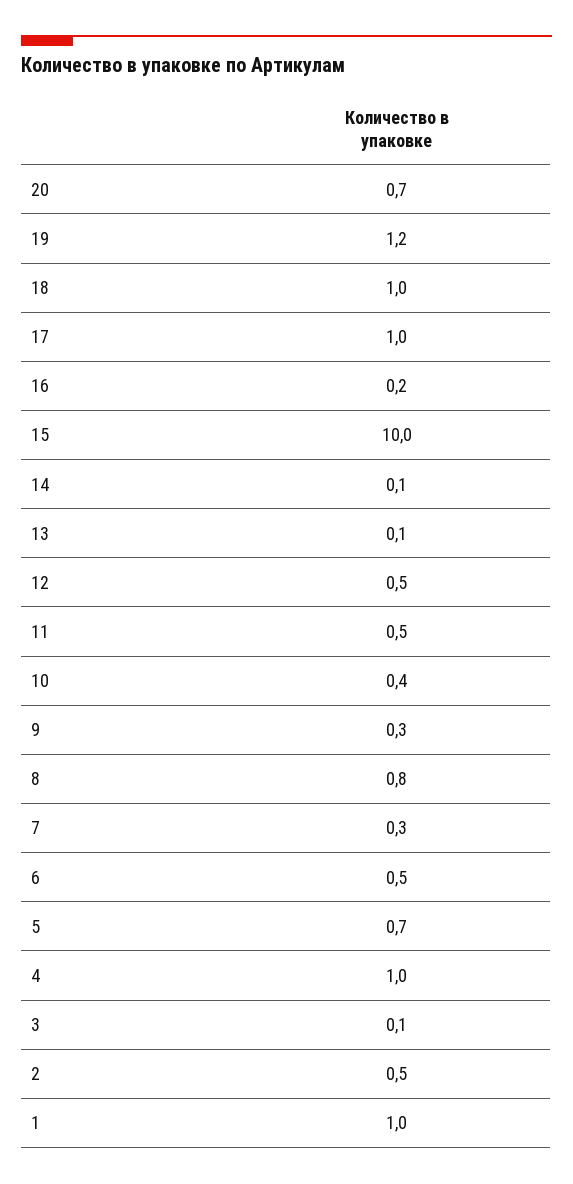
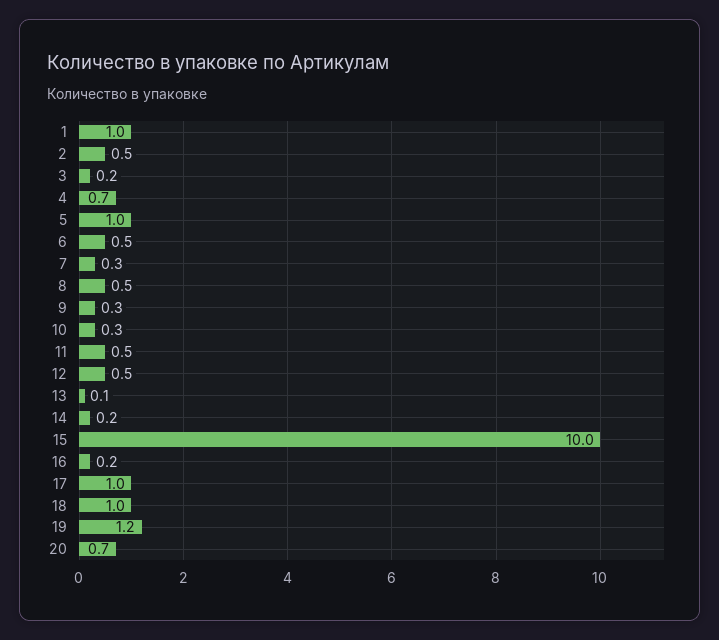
  {
    "20": 0.7,
    "19": 1.2,
    "18": 1,
    "17": 1,
    "16": 0.2,
    "15": 10,
-   "14": 0.1,
+   "14": 0.2,
    "13": 0.1,
    "12": 0.5,
    "11": 0.5,
-   "10": 0.4,
+   "10": 0.3,
    "9": 0.3,
-   "8": 0.8,
+   "8": 0.5,
    "7": 0.3,
    "6": 0.5,
-   "5": 0.7,
+   "5": 1,
-   "4": 1,
+   "4": 0.7,
-   "3": 0.1,
+   "3": 0.2,
    "2": 0.5,
    "1": 1
  }

